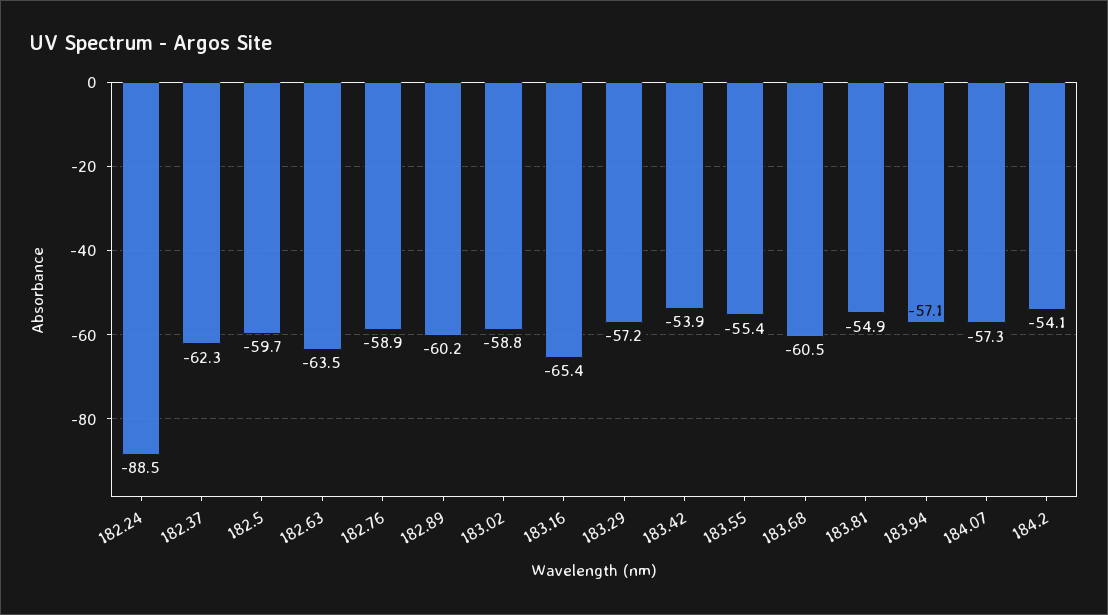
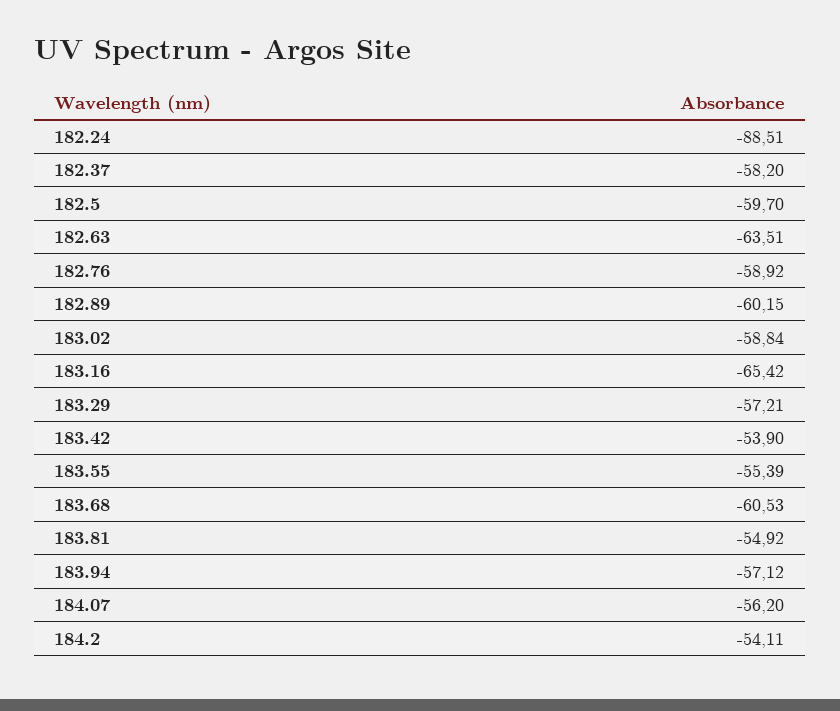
  {
    "182.24": -88.51,
-   "182.37": -62.3,
+   "182.37": -58.2,
    "182.5": -59.7,
    "182.63": -63.51,
    "182.76": -58.92,
    "182.89": -60.15,
    "183.02": -58.84,
    "183.16": -65.42,
    "183.29": -57.21,
    "183.42": -53.9,
    "183.55": -55.39,
    "183.68": -60.53,
    "183.81": -54.92,
    "183.94": -57.12,
-   "184.07": -57.3,
+   "184.07": -56.2,
    "184.2": -54.11
  }

